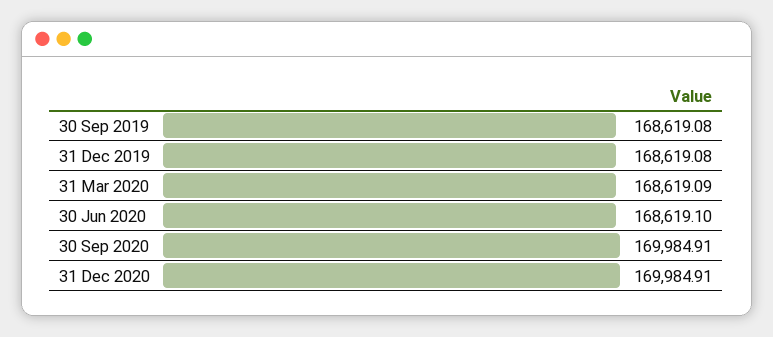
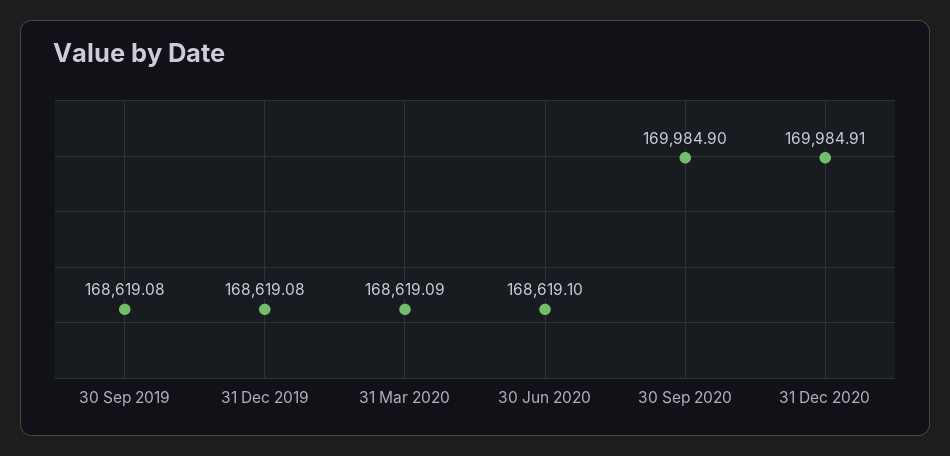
  {
    "30 Sep 2019": 168619.08,
    "31 Dec 2019": 168619.08,
    "31 Mar 2020": 168619.09,
    "30 Jun 2020": 168619.1,
-   "30 Sep 2020": 169984.91,
+   "30 Sep 2020": 169984.9,
    "31 Dec 2020": 169984.91
  }

